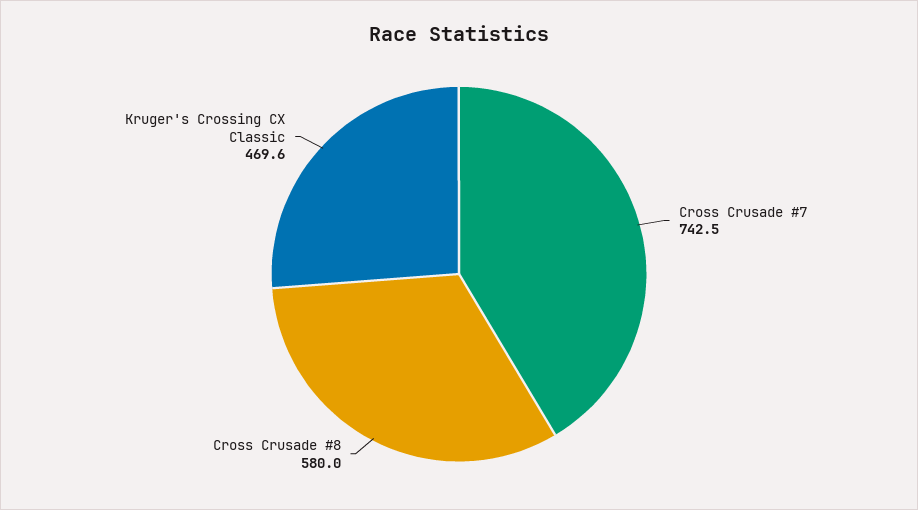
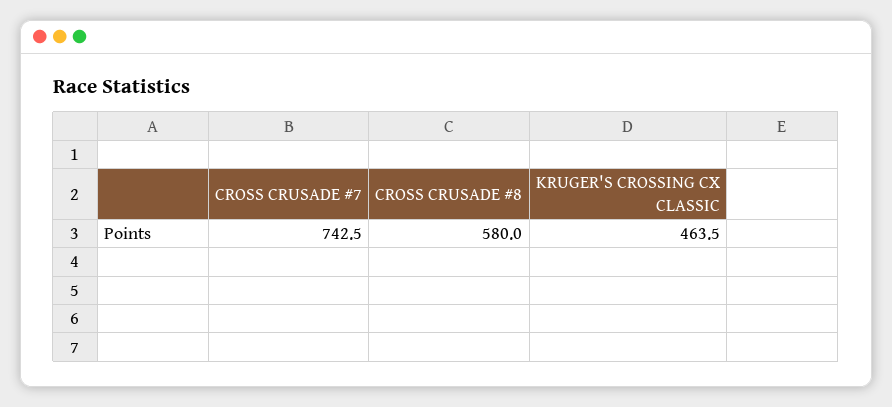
  {
    "Cross Crusade #7": 742.5,
    "Cross Crusade #8": 580,
-   "Kruger's Crossing CX Classic": 469.6
+   "Kruger's Crossing CX Classic": 463.5
  }

